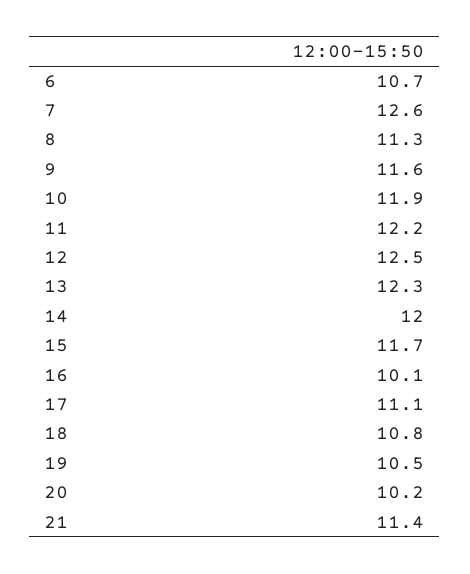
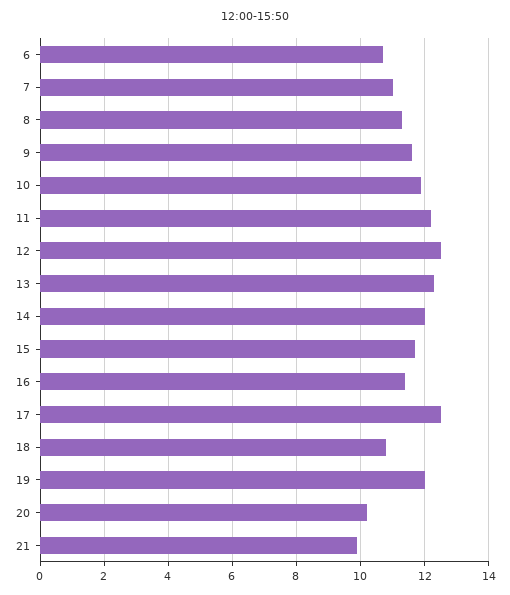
  {
    "6": 10.7,
-   "7": 12.6,
+   "7": 11,
    "8": 11.3,
    "9": 11.6,
    "10": 11.9,
    "11": 12.2,
    "12": 12.5,
    "13": 12.3,
    "14": 12,
    "15": 11.7,
-   "16": 10.1,
+   "16": 11.5,
-   "17": 11.1,
+   "17": 12.5,
    "18": 10.8,
-   "19": 10.5,
+   "19": 12,
    "20": 10.2,
-   "21": 11.4
+   "21": 10
  }

